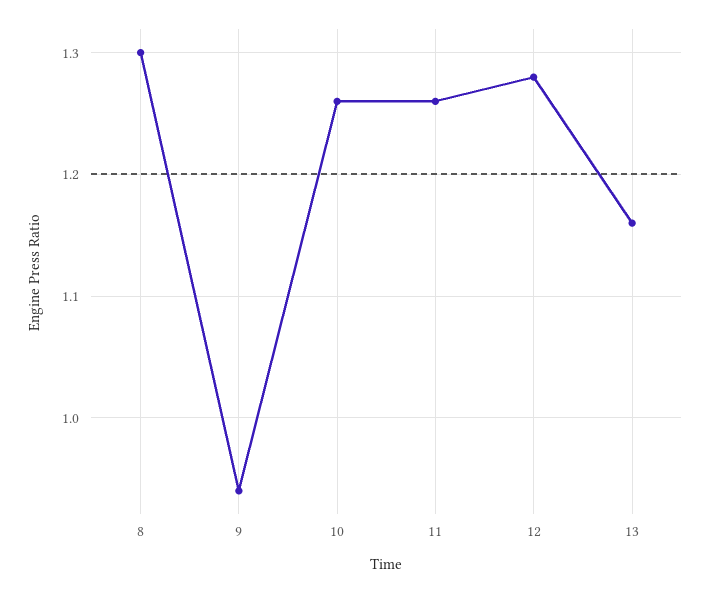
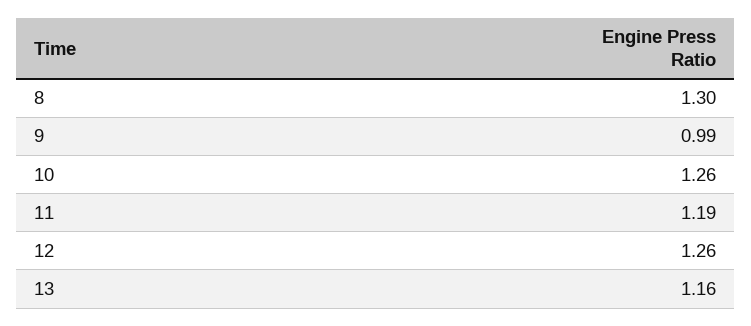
  {
    "8": 1.3,
-   "9": 0.94,
+   "9": 0.99,
    "10": 1.26,
-   "11": 1.26,
+   "11": 1.19,
-   "12": 1.28,
+   "12": 1.26,
    "13": 1.16
  }

